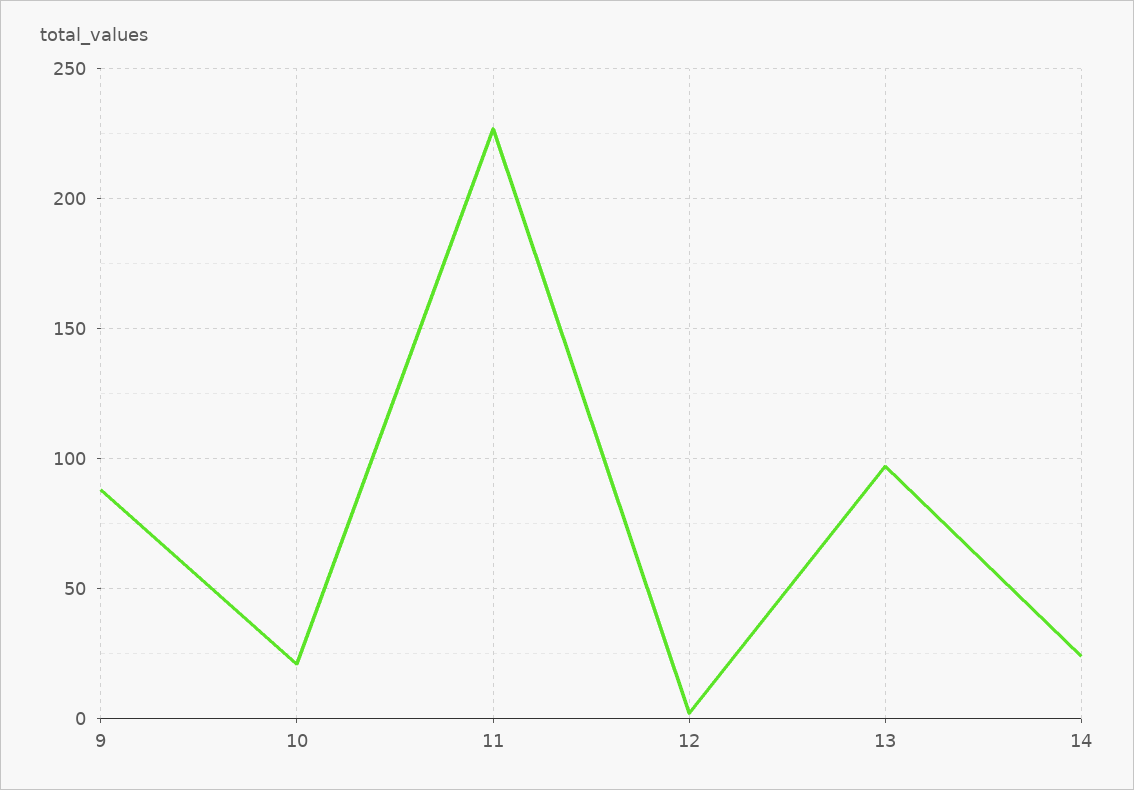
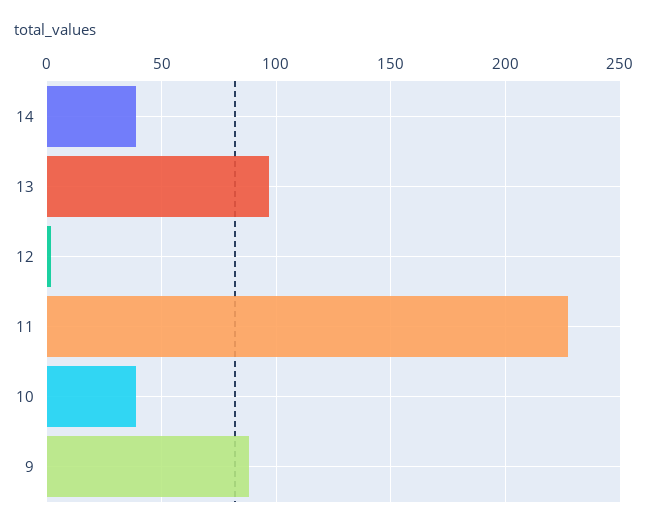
  {
    "9": 90,
-   "10": 20,
+   "10": 40,
    "11": 225,
    "12": 0,
    "13": 95,
-   "14": 25
+   "14": 40
  }

